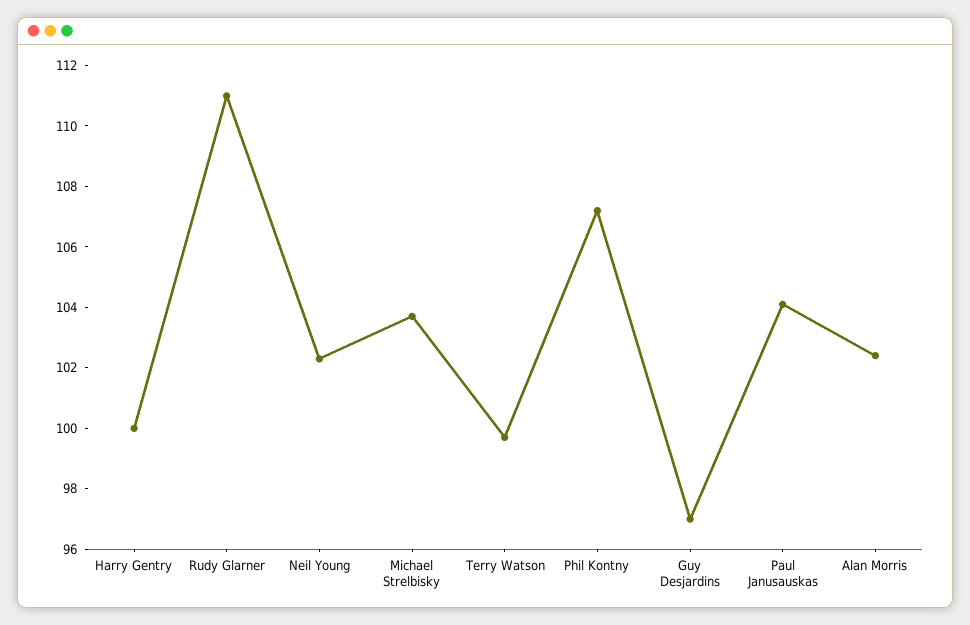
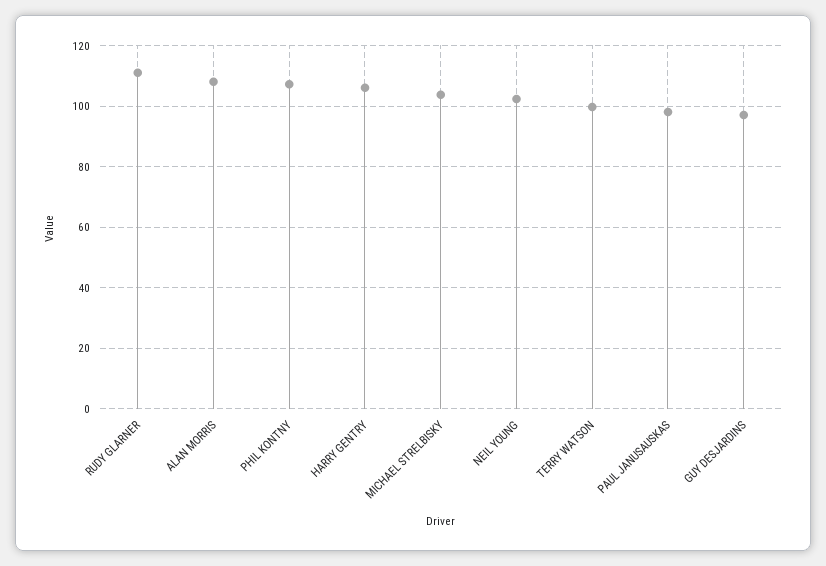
  {
-   "Harry Gentry": 100,
+   "Harry Gentry": 106,
    "Rudy Glarner": 111,
    "Neil Young": 102.5,
    "Michael Strelbisky": 103.5,
    "Terry Watson": 99.5,
    "Phil Kontny": 107,
    "Guy Desjardins": 97,
-   "Paul Janusauskas": 104,
+   "Paul Janusauskas": 98,
-   "Alan Morris": 102.5
+   "Alan Morris": 108
  }

